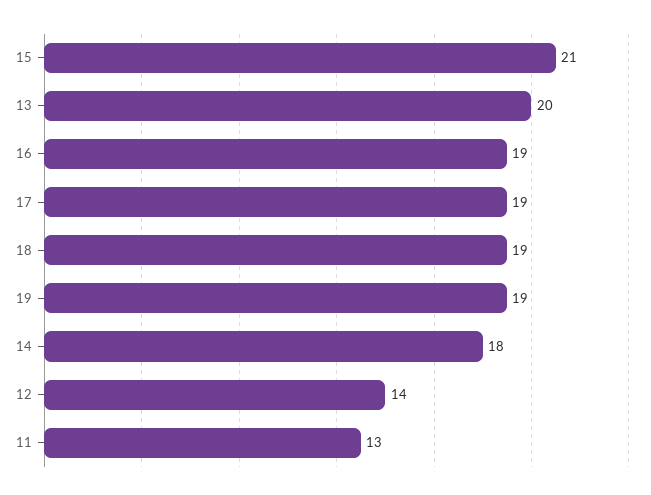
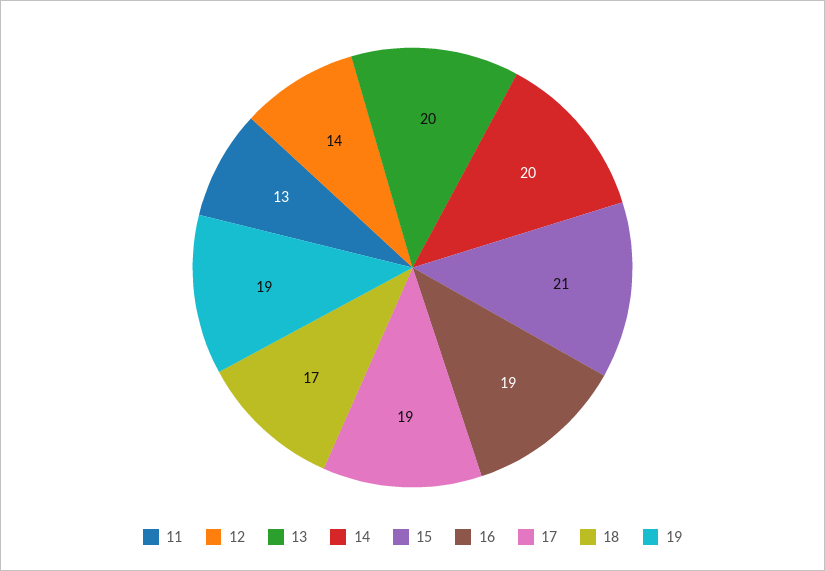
  {
    "15": 21,
    "13": 20,
    "16": 19,
    "17": 19,
-   "18": 19,
+   "18": 17,
    "19": 19,
-   "14": 18,
+   "14": 20,
    "12": 14,
    "11": 13
  }

